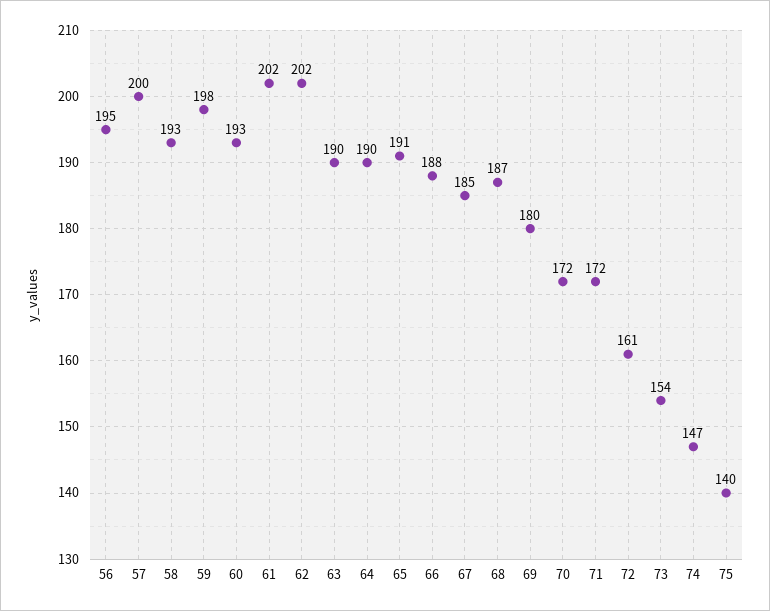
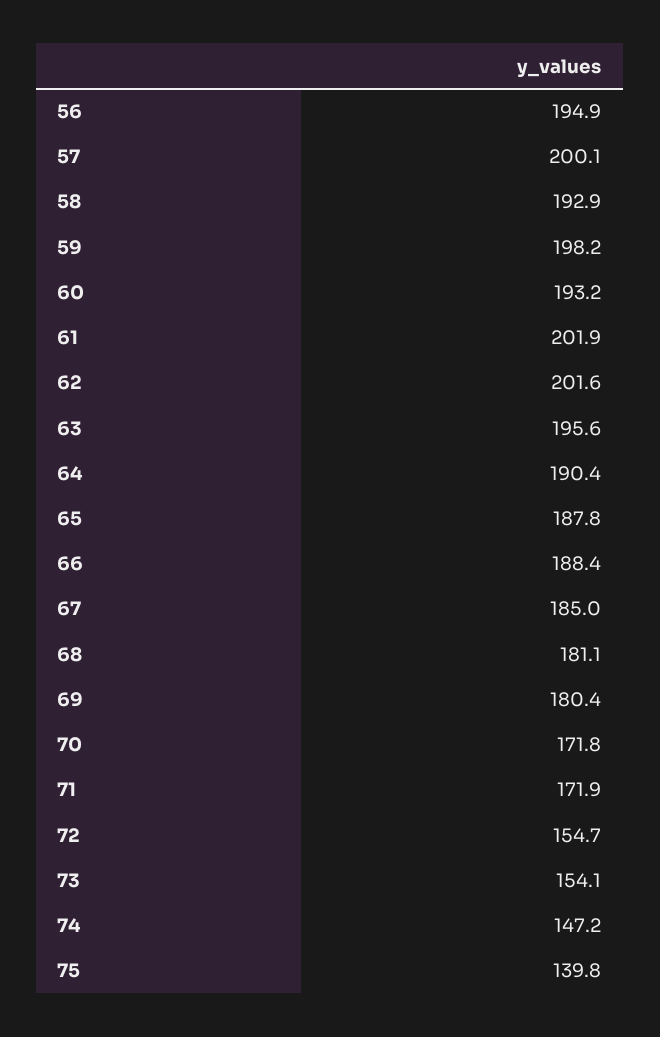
  {
    "56": 194.9,
    "57": 200.1,
    "58": 192.9,
    "59": 198.2,
    "60": 193.2,
    "61": 201.9,
    "62": 201.6,
-   "63": 190,
+   "63": 195.6,
    "64": 190.4,
-   "65": 191,
+   "65": 187.8,
    "66": 188.4,
    "67": 185,
-   "68": 187,
+   "68": 181.1,
    "69": 180.4,
    "70": 171.8,
    "71": 171.9,
-   "72": 161,
+   "72": 154.7,
    "73": 154.1,
    "74": 147.2,
    "75": 139.8
  }

